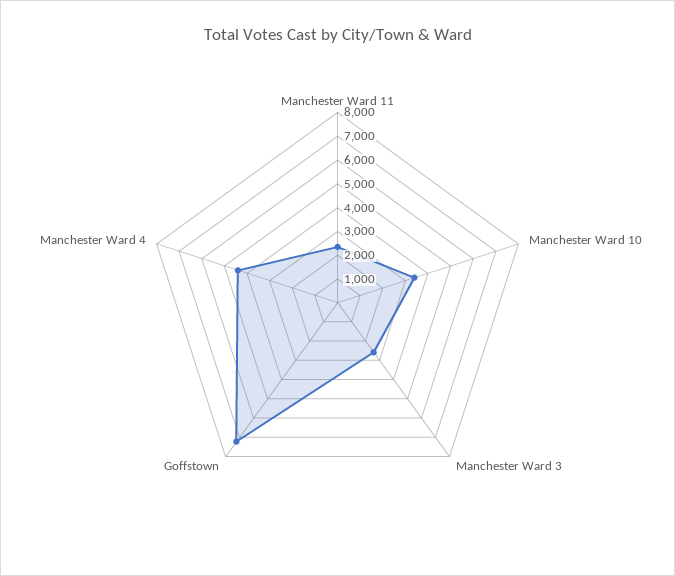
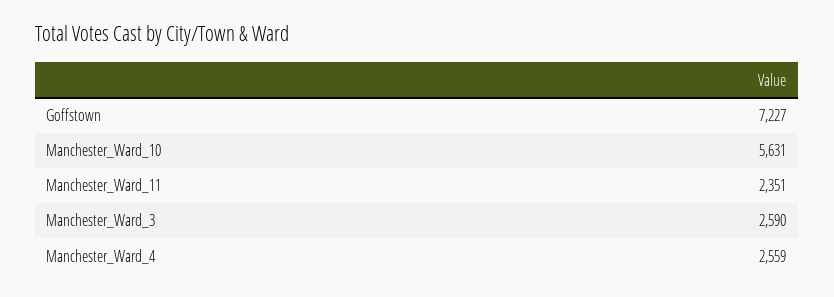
  {
    "Manchester Ward 11": 2351,
-   "Manchester Ward 10": 3500,
+   "Manchester Ward 10": 5631,
    "Manchester Ward 3": 2590,
    "Goffstown": 7227,
-   "Manchester Ward 4": 4500
+   "Manchester Ward 4": 2559
  }

